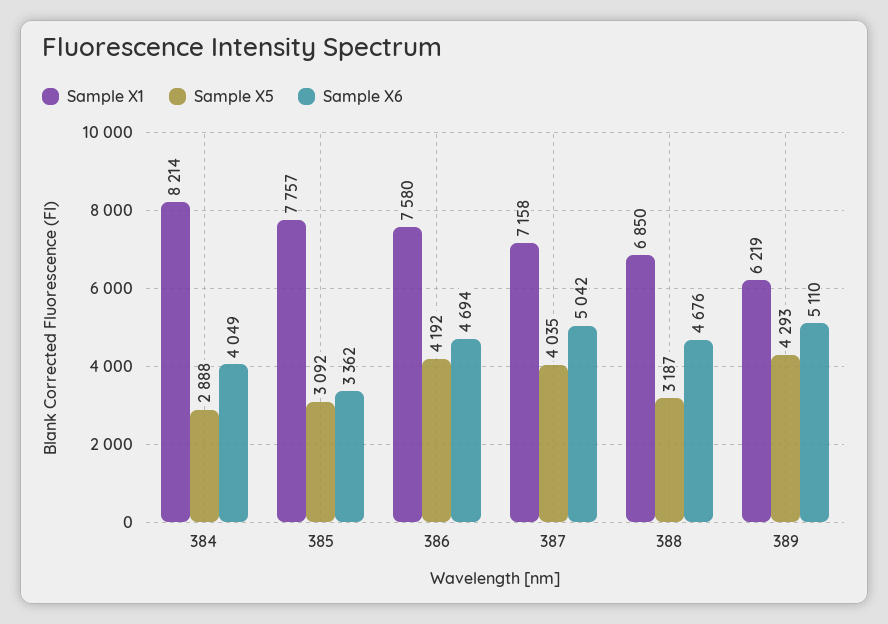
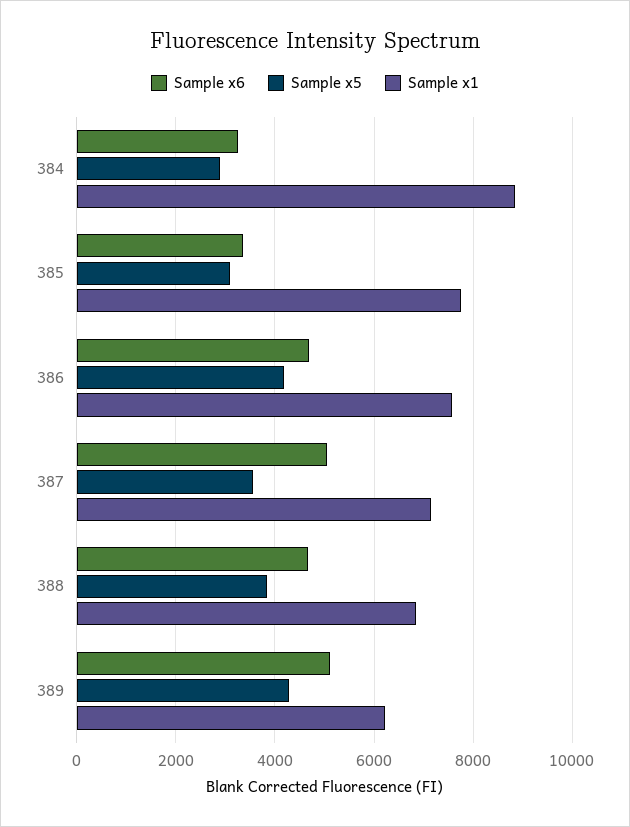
  {
    "Sample X1": {
-     "384": 8214,
+     "384": 8800,
      "385": 7757,
      "386": 7580,
      "387": 7158,
      "388": 6850,
      "389": 6219
    },
    "Sample X5": {
      "384": 2888,
      "385": 3092,
      "386": 4192,
-     "387": 4035,
+     "387": 3600,
-     "388": 3187,
+     "388": 3800,
      "389": 4293
    },
    "Sample X6": {
-     "384": 4049,
+     "384": 3200,
      "385": 3362,
      "386": 4694,
      "387": 5042,
      "388": 4676,
      "389": 5110
    }
  }

